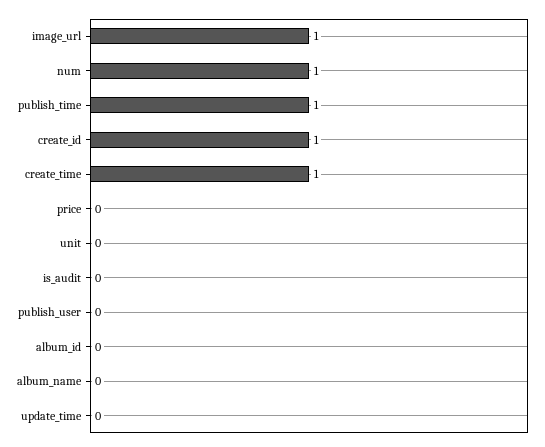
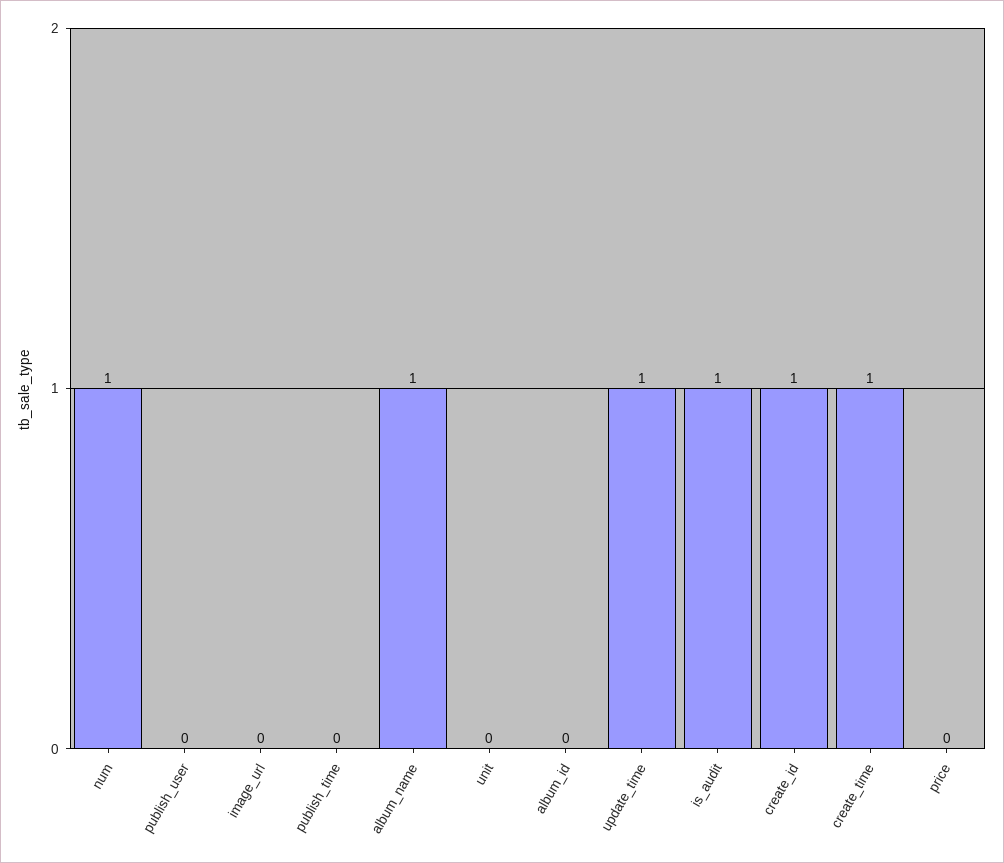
  {
-   "image_url": 1,
+   "image_url": 0,
    "num": 1,
-   "publish_time": 1,
+   "publish_time": 0,
    "create_id": 1,
    "create_time": 1,
    "price": 0,
    "unit": 0,
-   "is_audit": 0,
+   "is_audit": 1,
    "publish_user": 0,
    "album_id": 0,
-   "album_name": 0,
+   "album_name": 1,
-   "update_time": 0
+   "update_time": 1
  }

